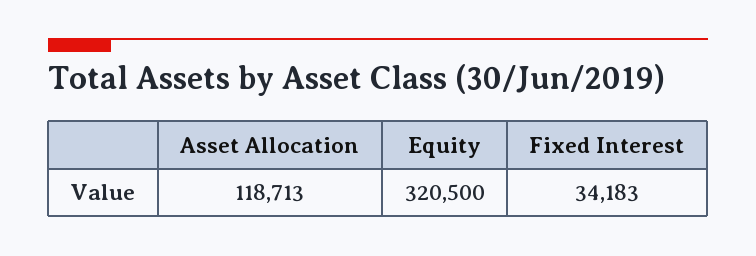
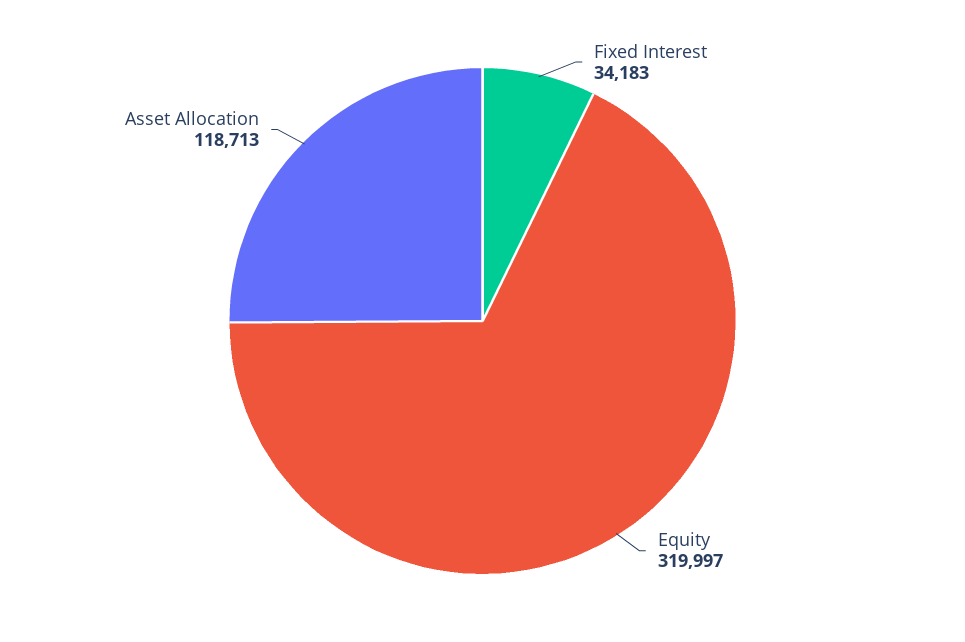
  {
    "Asset Allocation": 118713,
-   "Equity": 320500,
+   "Equity": 319997,
    "Fixed Interest": 34183
  }

